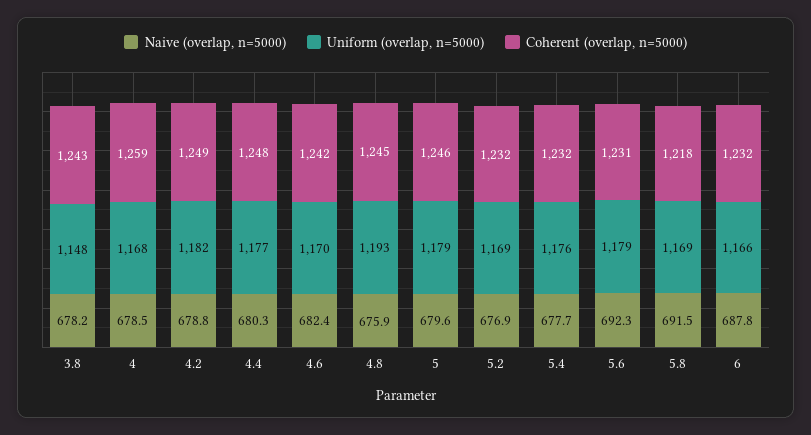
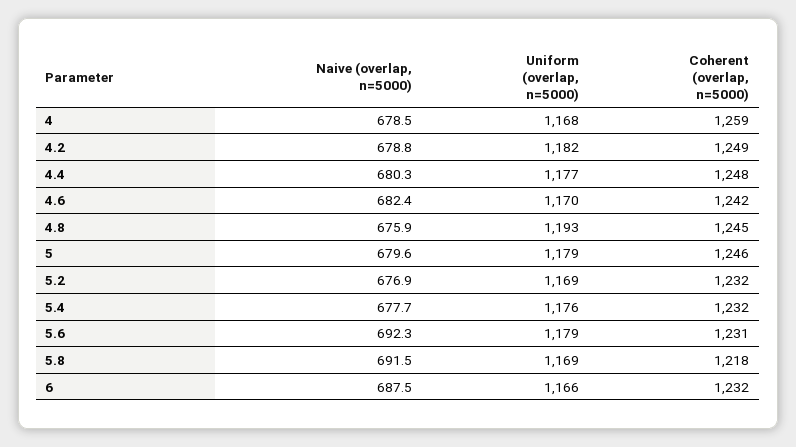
  {
    "Naive (overlap, n=5000)": {
-     "3.8": 678.2,
      "4": 678.5,
      "4.2": 678.8,
      "4.4": 680.3,
      "4.6": 682.4,
      "4.8": 675.9,
      "5": 679.6,
      "5.2": 676.9,
      "5.4": 677.7,
      "5.6": 692.3,
      "5.8": 691.5,
-     "6": 687.8
+     "6": 687.5
    },
    "Uniform (overlap, n=5000)": {
-     "3.8": 1148,
      "4": 1168,
      "4.2": 1182,
      "4.4": 1177,
      "4.6": 1170,
      "4.8": 1193,
      "5": 1179,
      "5.2": 1169,
      "5.4": 1176,
      "5.6": 1179,
      "5.8": 1169,
      "6": 1166
    },
    "Coherent (overlap, n=5000)": {
-     "3.8": 1243,
      "4": 1259,
      "4.2": 1249,
      "4.4": 1248,
      "4.6": 1242,
      "4.8": 1245,
      "5": 1246,
      "5.2": 1232,
      "5.4": 1232,
      "5.6": 1231,
      "5.8": 1218,
      "6": 1232
    }
  }

